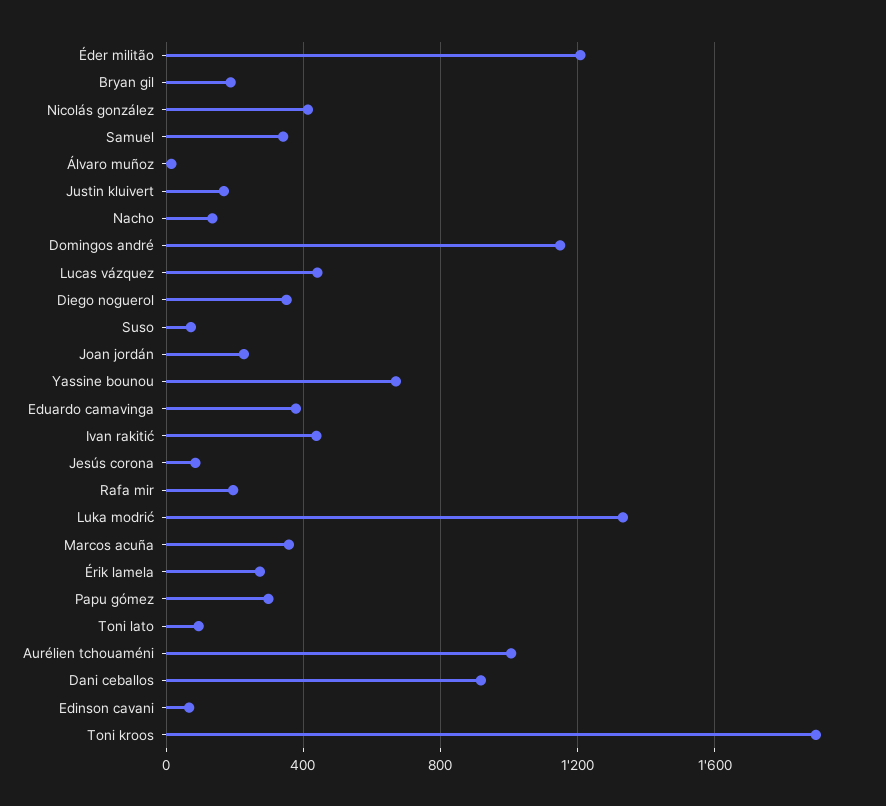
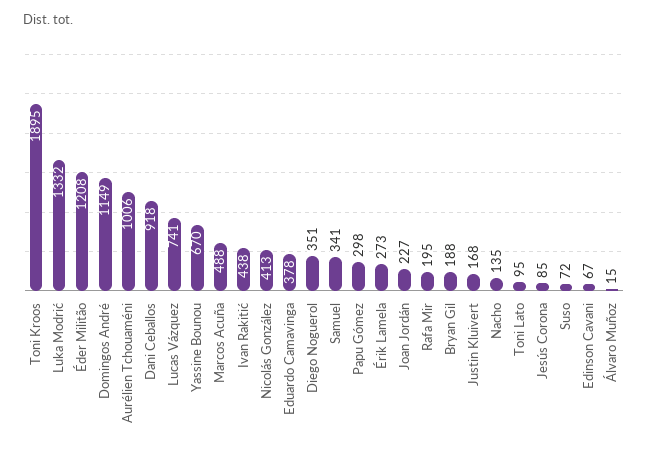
  {
    "Éder militão": 1208,
    "Bryan gil": 188,
    "Nicolás gonzález": 413,
    "Samuel": 341,
    "Álvaro muñoz": 15,
    "Justin kluivert": 168,
    "Nacho": 135,
    "Domingos andré": 1149,
-   "Lucas vázquez": 450,
+   "Lucas vázquez": 741,
    "Diego noguerol": 351,
    "Suso": 72,
    "Joan jordán": 227,
    "Yassine bounou": 670,
    "Eduardo camavinga": 378,
    "Ivan rakitić": 438,
    "Jesús corona": 85,
    "Rafa mir": 195,
    "Luka modrić": 1332,
-   "Marcos acuña": 350,
+   "Marcos acuña": 488,
    "Érik lamela": 273,
    "Papu gómez": 298,
    "Toni lato": 95,
    "Aurélien tchouaméni": 1006,
    "Dani ceballos": 918,
    "Edinson cavani": 67,
    "Toni kroos": 1895
  }

